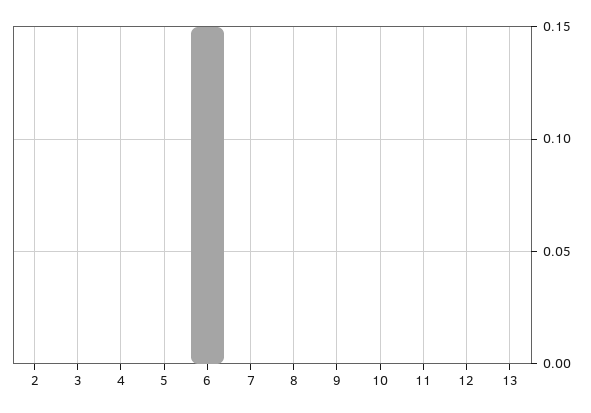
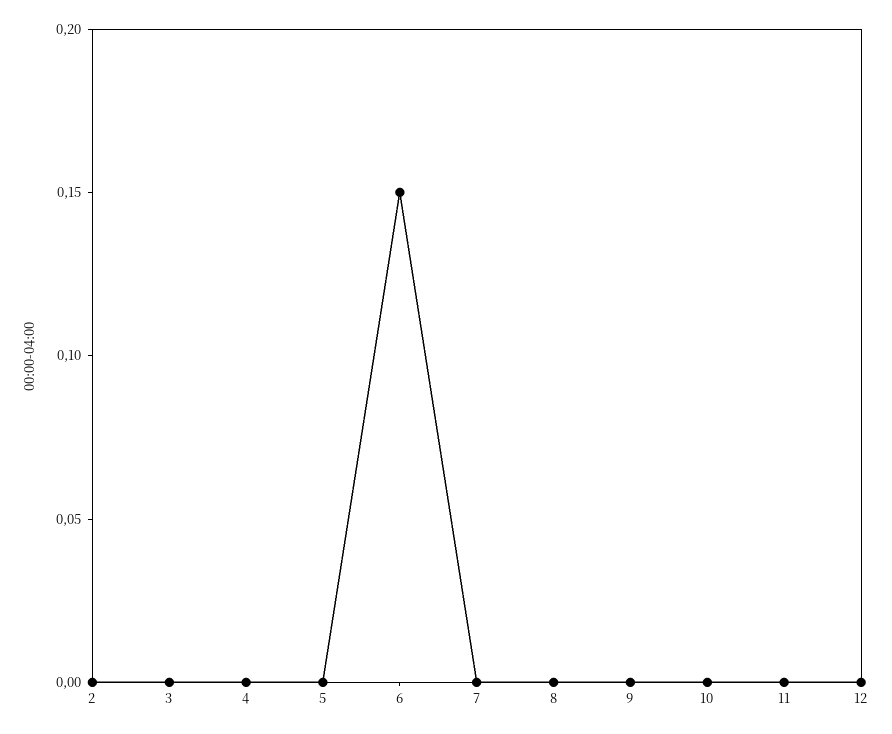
  {
    "2": 0,
    "3": 0,
    "4": 0,
    "5": 0,
    "6": 0.15,
    "7": 0,
    "8": 0,
    "9": 0,
    "10": 0,
    "11": 0,
-   "12": 0,
+   "12": 0
-   "13": 0
  }

